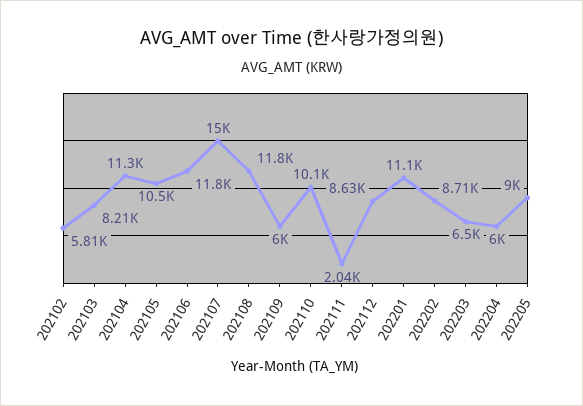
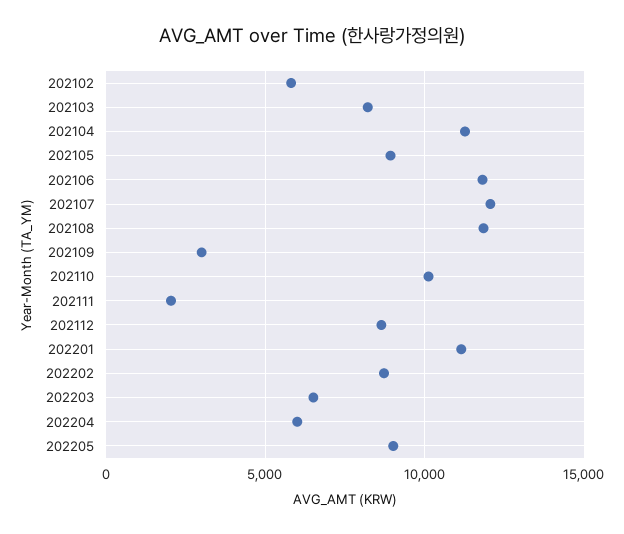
  {
    "202102": 5810,
    "202103": 8210,
    "202104": 11300,
-   "202105": 10500,
+   "202105": 9000,
    "202106": 11800,
-   "202107": 15000,
+   "202107": 12000,
    "202108": 11800,
-   "202109": 6000,
+   "202109": 3000,
    "202110": 10100,
    "202111": 2040,
    "202112": 8630,
    "202201": 11100,
    "202202": 8710,
    "202203": 6500,
    "202204": 6000,
    "202205": 9000
  }

